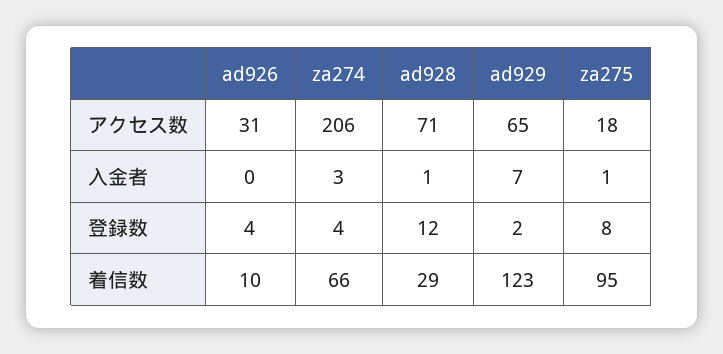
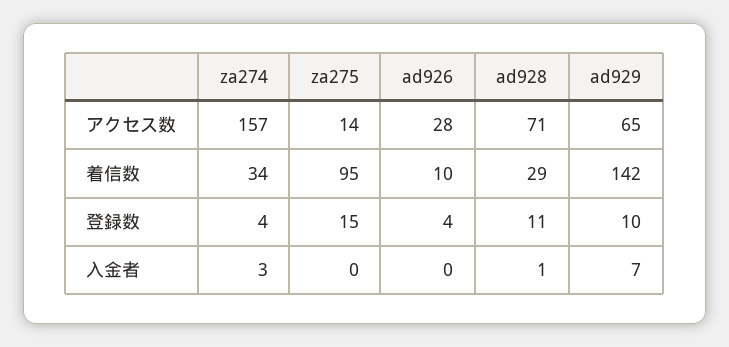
  {
    "ad926": {
-     "アクセス数": 31,
+     "アクセス数": 28,
      "入金者": 0,
      "登録数": 4,
      "着信数": 10
    },
    "za274": {
-     "アクセス数": 206,
+     "アクセス数": 157,
      "入金者": 3,
      "登録数": 4,
-     "着信数": 66
+     "着信数": 34
    },
    "ad928": {
      "アクセス数": 71,
      "入金者": 1,
-     "登録数": 12,
+     "登録数": 11,
      "着信数": 29
    },
    "ad929": {
      "アクセス数": 65,
      "入金者": 7,
-     "登録数": 2,
+     "登録数": 10,
-     "着信数": 123
+     "着信数": 142
    },
    "za275": {
-     "アクセス数": 18,
+     "アクセス数": 14,
-     "入金者": 1,
+     "入金者": 0,
-     "登録数": 8,
+     "登録数": 15,
      "着信数": 95
    }
  }

